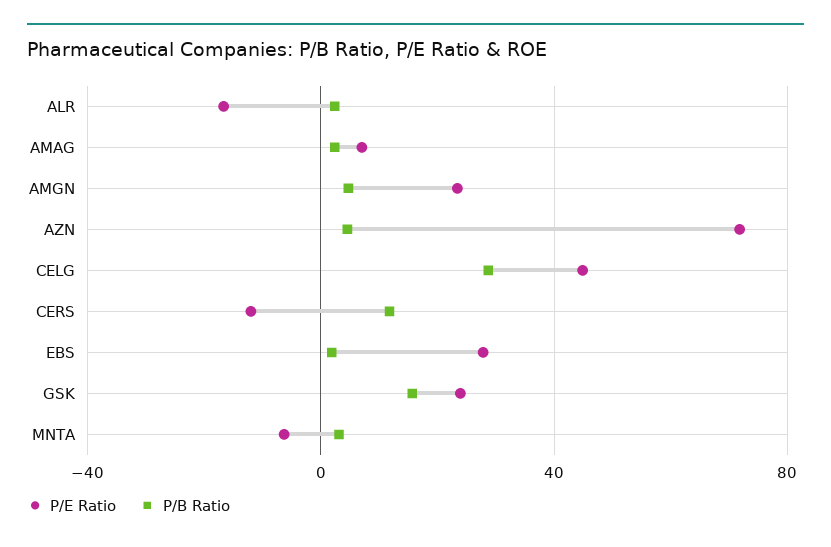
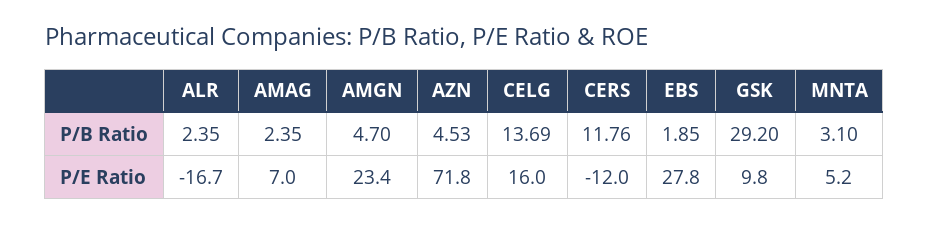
  {
    "P/E Ratio": {
      "ALR": -16.7,
      "AMAG": 7,
      "AMGN": 23.4,
      "AZN": 71.8,
-     "CELG": 45,
+     "CELG": 16,
      "CERS": -12,
      "EBS": 27.8,
-     "GSK": 25,
+     "GSK": 9.8,
-     "MNTA": -5
+     "MNTA": 5.2
    },
    "P/B Ratio": {
      "ALR": 2.35,
      "AMAG": 2.35,
      "AMGN": 4.7,
      "AZN": 4.53,
-     "CELG": 30,
+     "CELG": 13.69,
      "CERS": 11.76,
      "EBS": 1.85,
-     "GSK": 15,
+     "GSK": 29.2,
      "MNTA": 3.1
    }
  }

